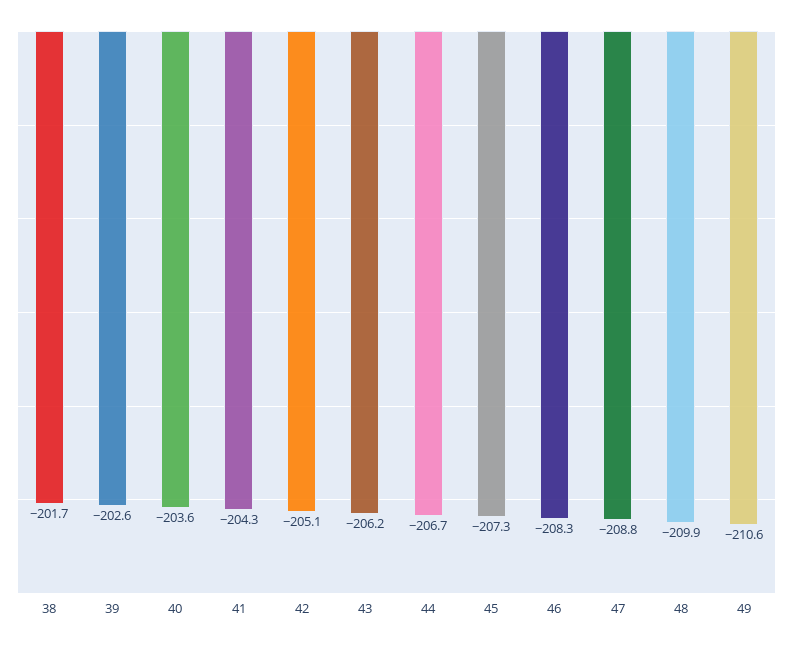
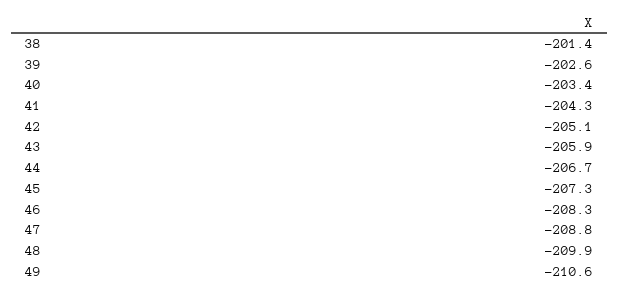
  {
-   "38": -201.7,
+   "38": -201.4,
    "39": -202.6,
-   "40": -203.6,
+   "40": -203.4,
    "41": -204.3,
    "42": -205.1,
-   "43": -206.2,
+   "43": -205.9,
    "44": -206.7,
    "45": -207.3,
    "46": -208.3,
    "47": -208.8,
    "48": -209.9,
    "49": -210.6
  }

